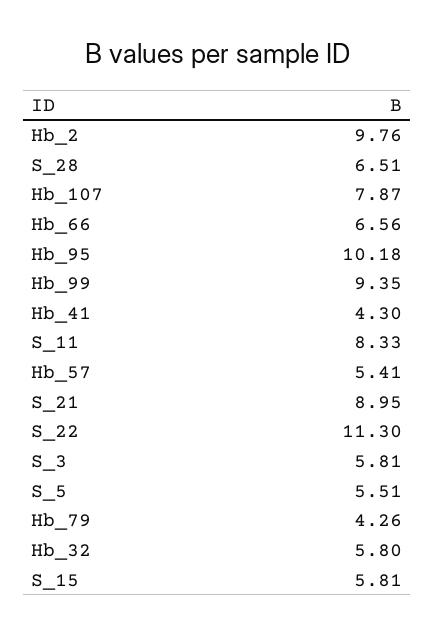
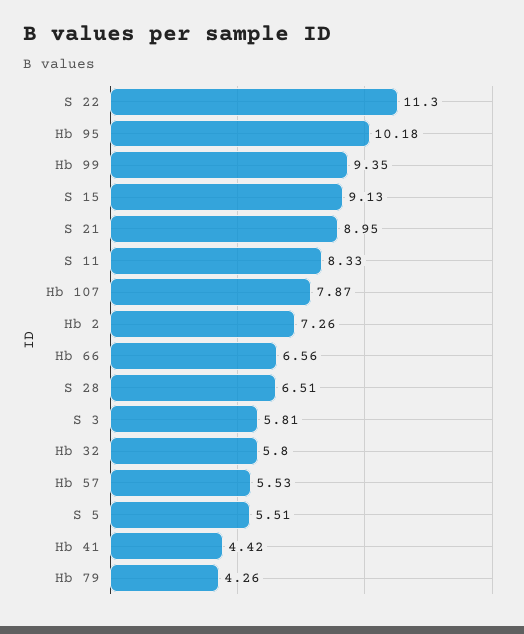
  {
-   "Hb_2": 9.76,
+   "Hb_2": 7.26,
    "S_28": 6.51,
    "Hb_107": 7.87,
    "Hb_66": 6.56,
    "Hb_95": 10.18,
    "Hb_99": 9.35,
-   "Hb_41": 4.3,
+   "Hb_41": 4.42,
    "S_11": 8.33,
-   "Hb_57": 5.41,
+   "Hb_57": 5.53,
    "S_21": 8.95,
    "S_22": 11.3,
    "S_3": 5.81,
    "S_5": 5.51,
    "Hb_79": 4.26,
    "Hb_32": 5.8,
-   "S_15": 5.81
+   "S_15": 9.13
  }

